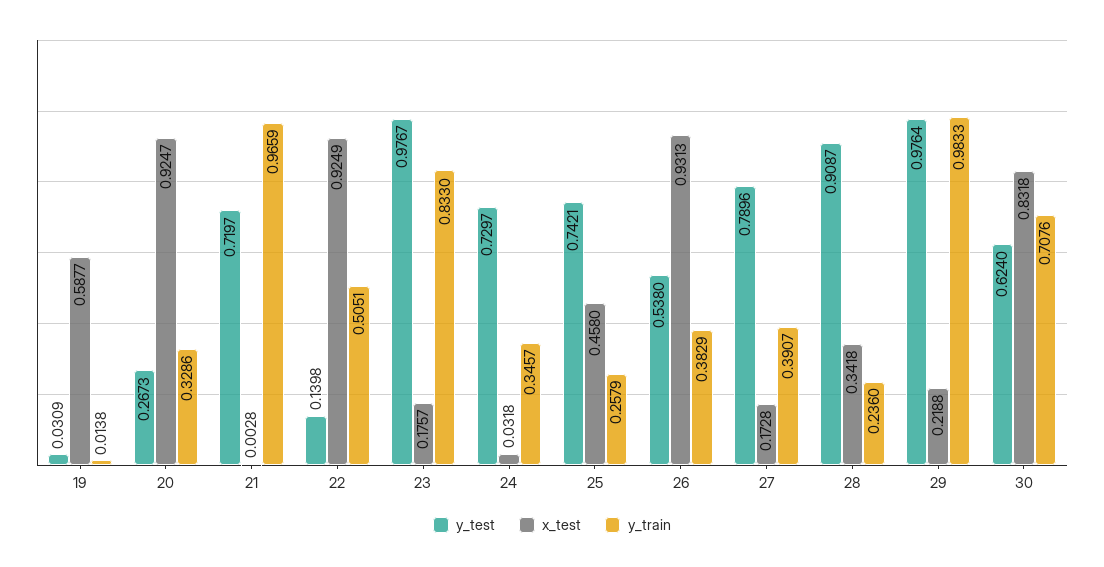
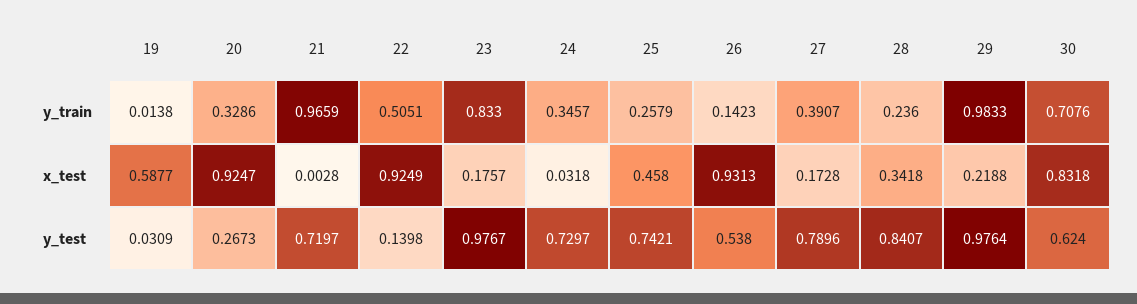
  {
    "y_test": {
      "19": 0.0309,
      "20": 0.2673,
      "21": 0.7197,
      "22": 0.1398,
      "23": 0.9767,
      "24": 0.7297,
      "25": 0.7421,
      "26": 0.538,
      "27": 0.7896,
-     "28": 0.9087,
+     "28": 0.8407,
      "29": 0.9764,
      "30": 0.624
    },
    "x_test": {
      "19": 0.5877,
      "20": 0.9247,
      "21": 0.0028,
      "22": 0.9249,
      "23": 0.1757,
      "24": 0.0318,
      "25": 0.458,
      "26": 0.9313,
      "27": 0.1728,
      "28": 0.3418,
      "29": 0.2188,
      "30": 0.8318
    },
    "y_train": {
      "19": 0.0138,
      "20": 0.3286,
      "21": 0.9659,
      "22": 0.5051,
      "23": 0.833,
      "24": 0.3457,
      "25": 0.2579,
-     "26": 0.3829,
+     "26": 0.1423,
      "27": 0.3907,
      "28": 0.236,
      "29": 0.9833,
      "30": 0.7076
    }
  }

